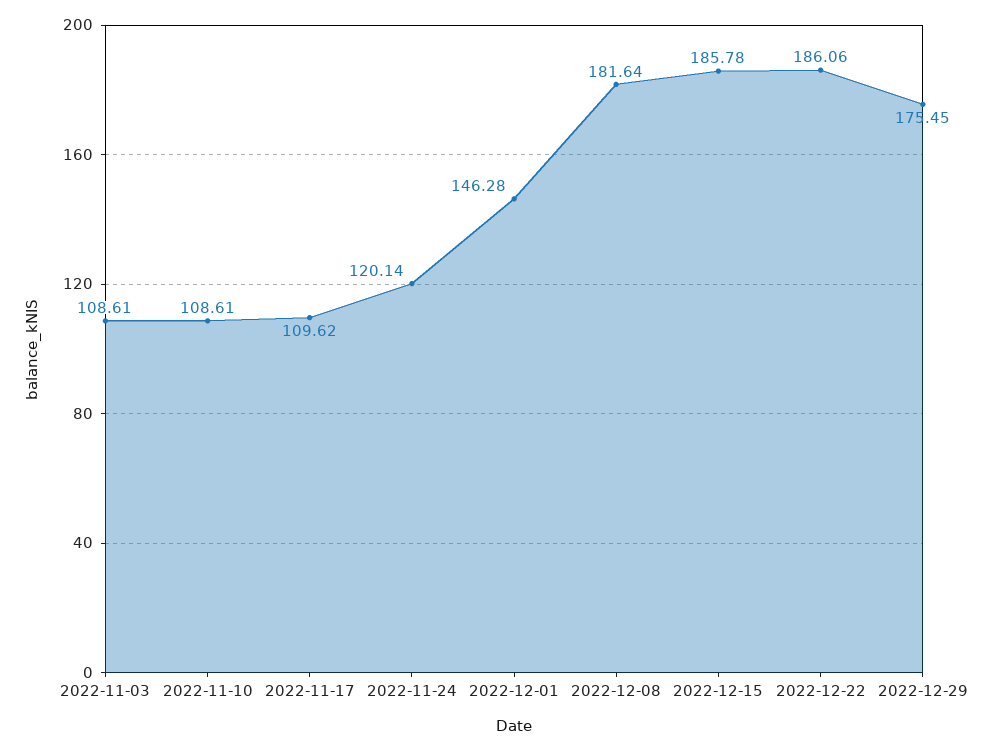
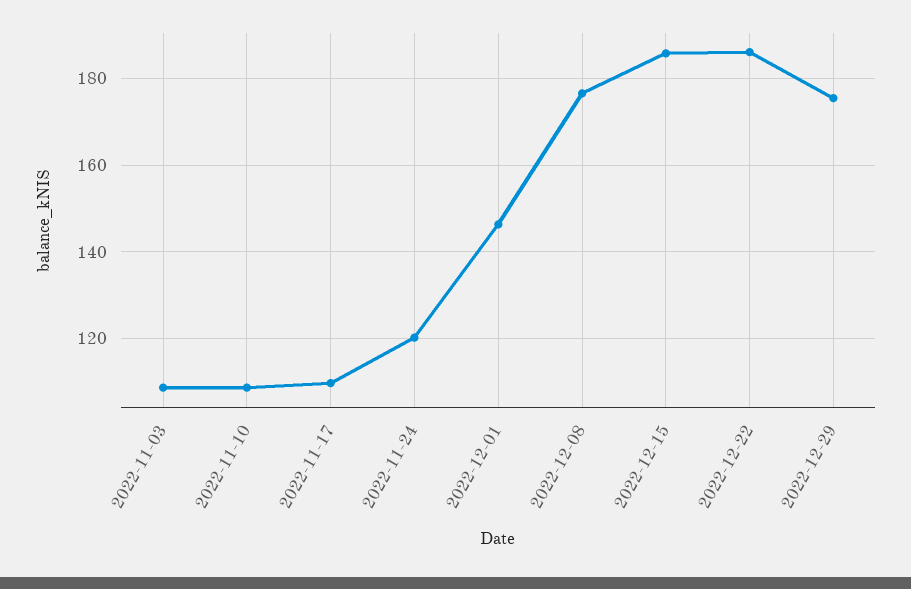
  {
    "2022-11-03": 108.61,
    "2022-11-10": 108.61,
    "2022-11-17": 109.62,
    "2022-11-24": 120.14,
    "2022-12-01": 146.28,
-   "2022-12-08": 181.64,
+   "2022-12-08": 176,
    "2022-12-15": 185.78,
    "2022-12-22": 186.06,
    "2022-12-29": 175.45
  }

